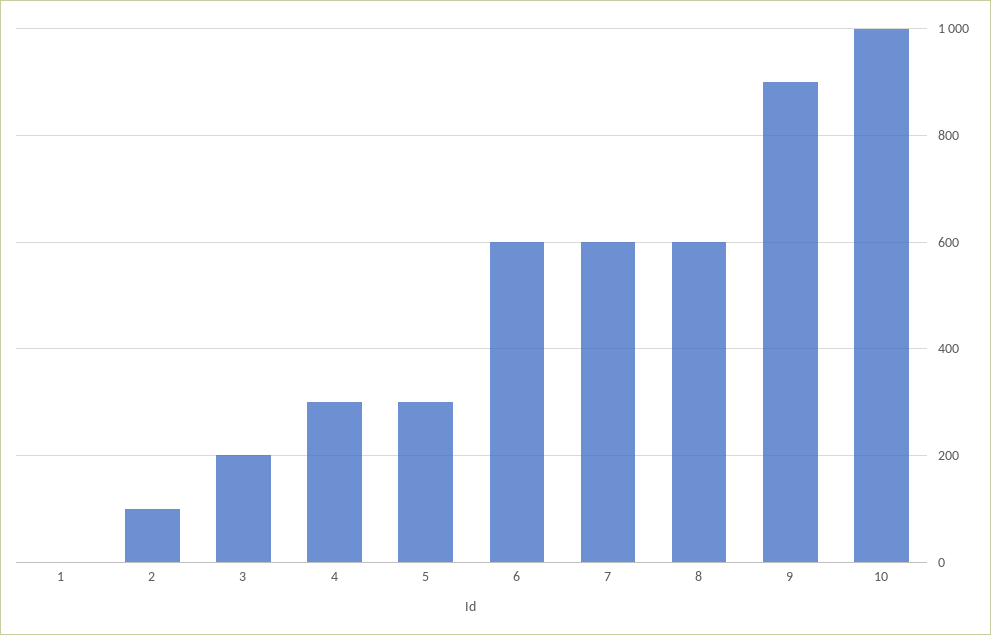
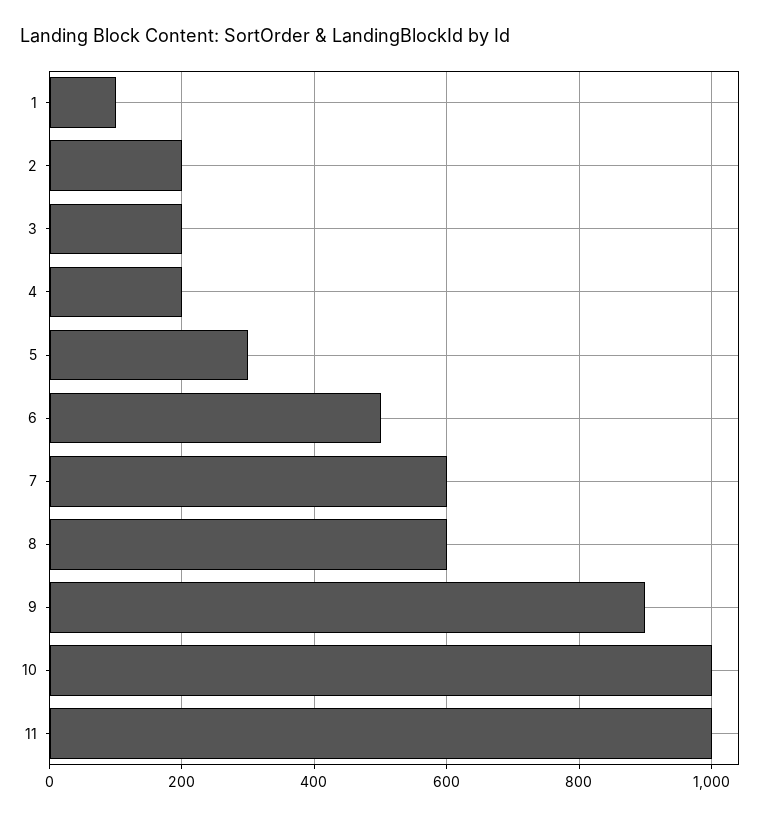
  {
-   "1": 0,
+   "1": 100,
-   "2": 100,
+   "2": 200,
    "3": 200,
-   "4": 300,
+   "4": 200,
    "5": 300,
-   "6": 600,
+   "6": 500,
    "7": 600,
    "8": 600,
    "9": 900,
-   "10": 1000
+   "10": 1000,
+   "11": 1000
  }

